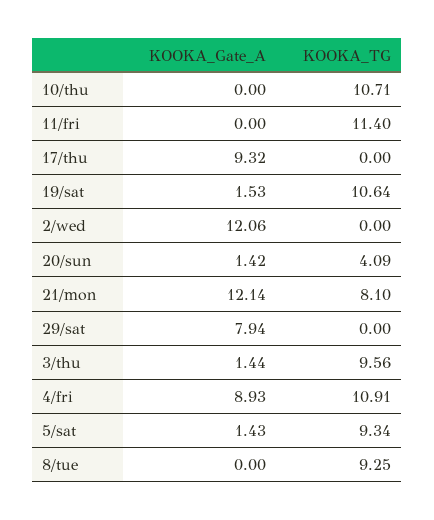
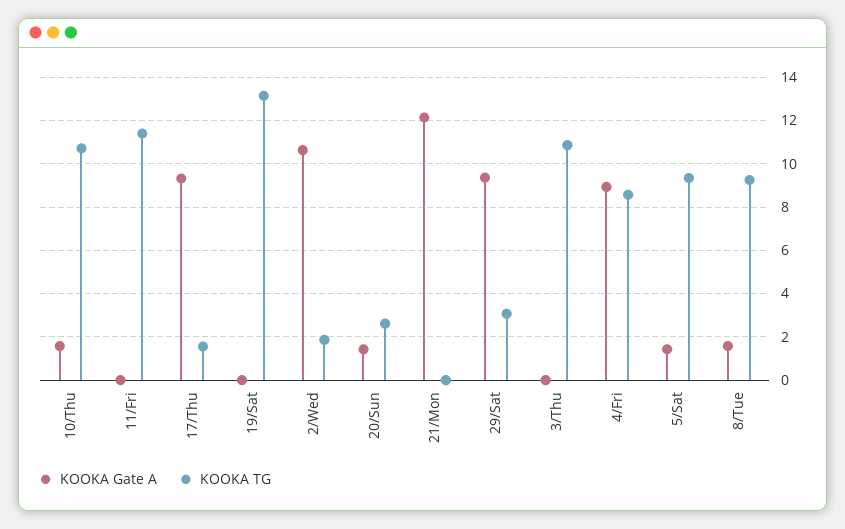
  {
    "KOOKA_Gate_A": {
-     "10/thu": 0,
+     "10/thu": 1.5,
      "11/fri": 0,
      "17/thu": 9.32,
-     "19/sat": 1.53,
+     "19/sat": 0,
-     "2/wed": 12.06,
+     "2/wed": 10.5,
      "20/sun": 1.42,
      "21/mon": 12.14,
-     "29/sat": 7.94,
+     "29/sat": 9.5,
-     "3/thu": 1.44,
+     "3/thu": 0,
      "4/fri": 8.93,
      "5/sat": 1.43,
-     "8/tue": 0
+     "8/tue": 1.5
    },
    "KOOKA_TG": {
      "10/thu": 10.71,
      "11/fri": 11.4,
-     "17/thu": 0,
+     "17/thu": 1.5,
-     "19/sat": 10.64,
+     "19/sat": 13,
-     "2/wed": 0,
+     "2/wed": 2,
-     "20/sun": 4.09,
+     "20/sun": 2.5,
-     "21/mon": 8.1,
+     "21/mon": 0,
-     "29/sat": 0,
+     "29/sat": 3,
-     "3/thu": 9.56,
+     "3/thu": 11,
-     "4/fri": 10.91,
+     "4/fri": 8.5,
      "5/sat": 9.34,
      "8/tue": 9.25
    }
  }

